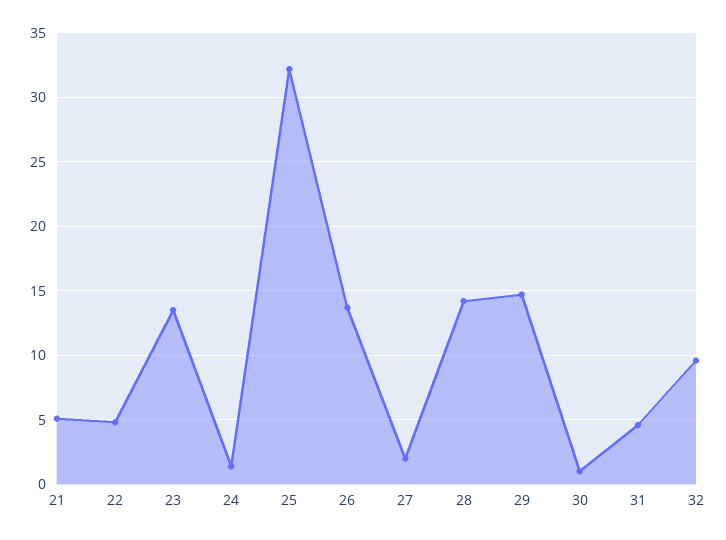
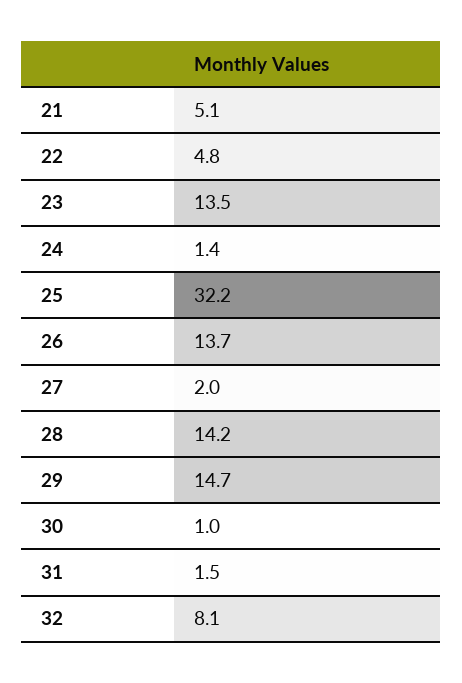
  {
    "21": 5.1,
    "22": 4.8,
    "23": 13.5,
    "24": 1.4,
    "25": 32.2,
    "26": 13.7,
    "27": 2,
    "28": 14.2,
    "29": 14.7,
    "30": 1,
-   "31": 4.5,
+   "31": 1.5,
-   "32": 9.5
+   "32": 8.1
  }

